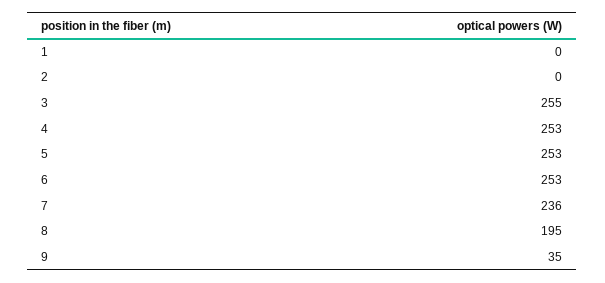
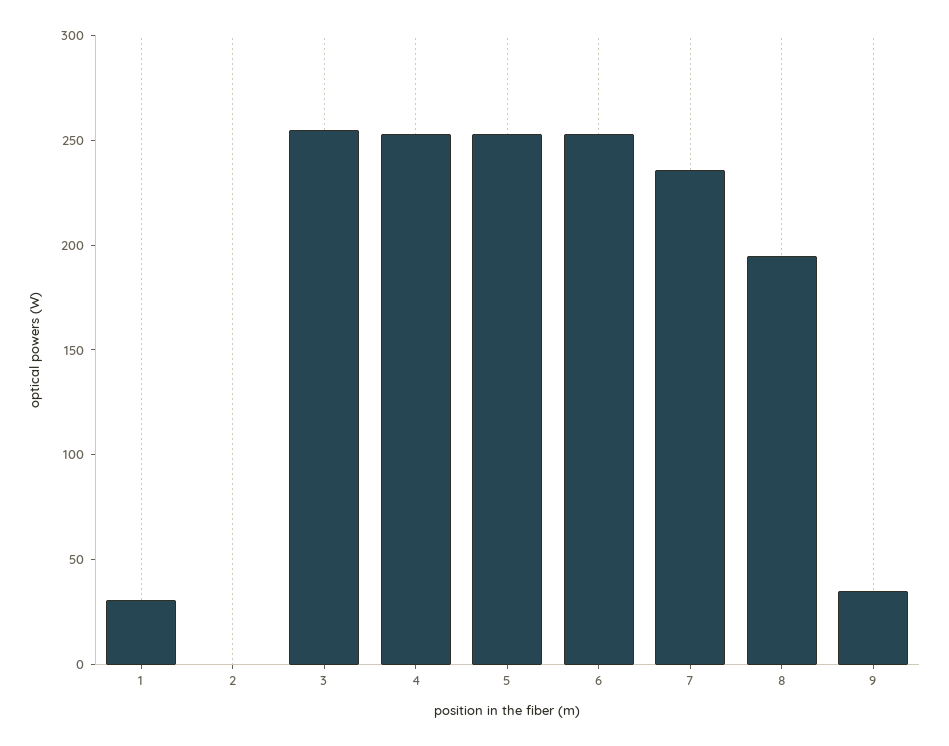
  {
-   "1": 0,
+   "1": 30,
    "2": 0,
    "3": 255,
    "4": 253,
    "5": 253,
    "6": 253,
    "7": 236,
    "8": 195,
    "9": 35
  }

